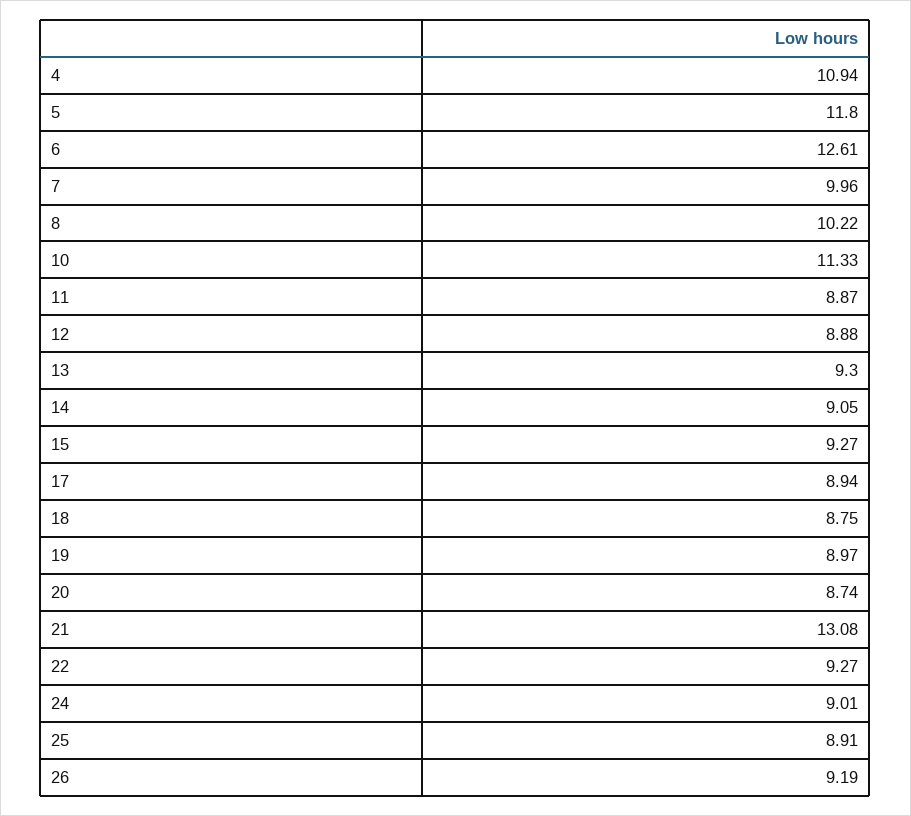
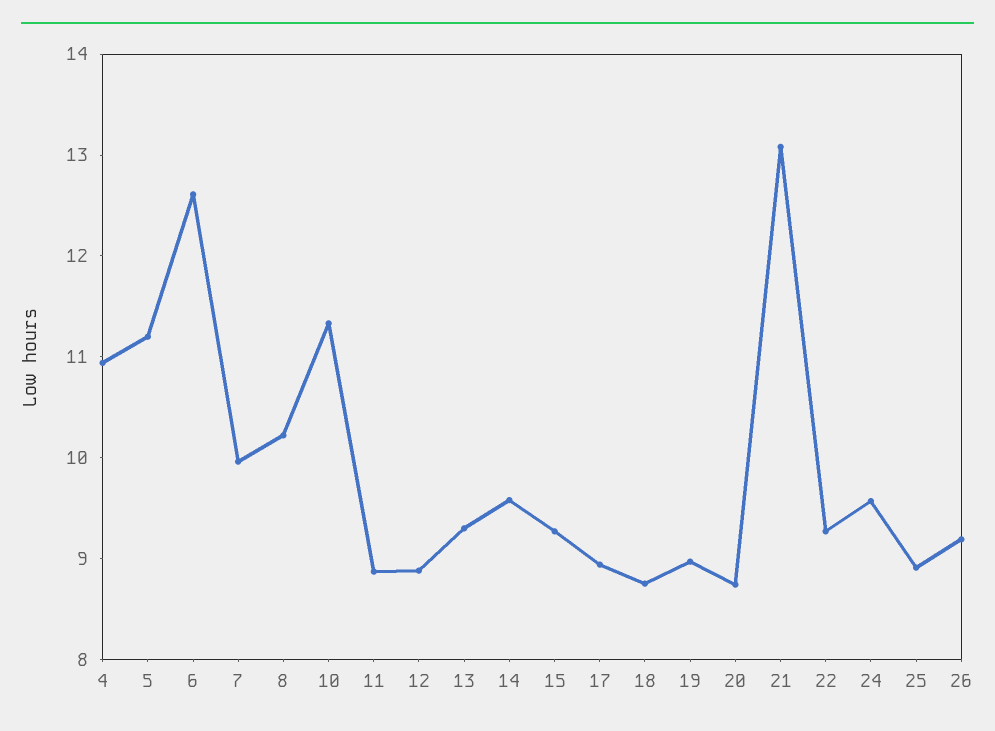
  {
    "4": 10.94,
-   "5": 11.8,
+   "5": 11.2,
    "6": 12.61,
    "7": 9.96,
    "8": 10.22,
    "10": 11.33,
    "11": 8.87,
    "12": 8.88,
    "13": 9.3,
-   "14": 9.05,
+   "14": 9.6,
    "15": 9.27,
    "17": 8.94,
    "18": 8.75,
    "19": 8.97,
    "20": 8.74,
    "21": 13.08,
    "22": 9.27,
-   "24": 9.01,
+   "24": 9.6,
    "25": 8.91,
    "26": 9.19
  }

